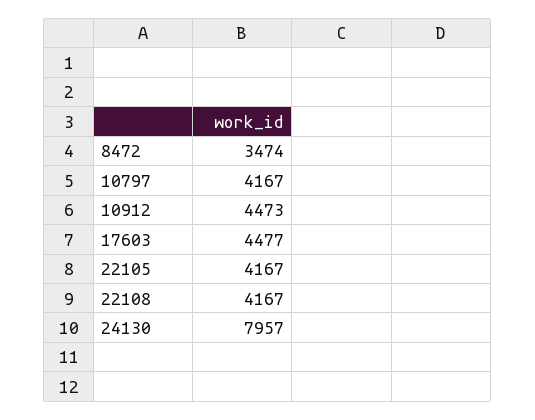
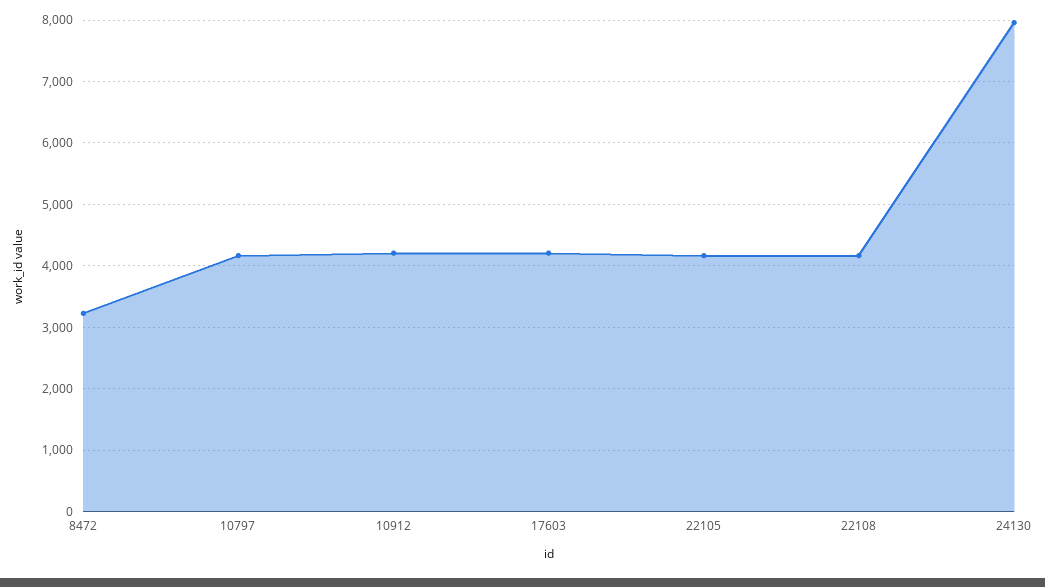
  {
-   "8472": 3474,
+   "8472": 3200,
    "10797": 4167,
-   "10912": 4473,
+   "10912": 4200,
-   "17603": 4477,
+   "17603": 4200,
    "22105": 4167,
    "22108": 4167,
    "24130": 7957
  }

